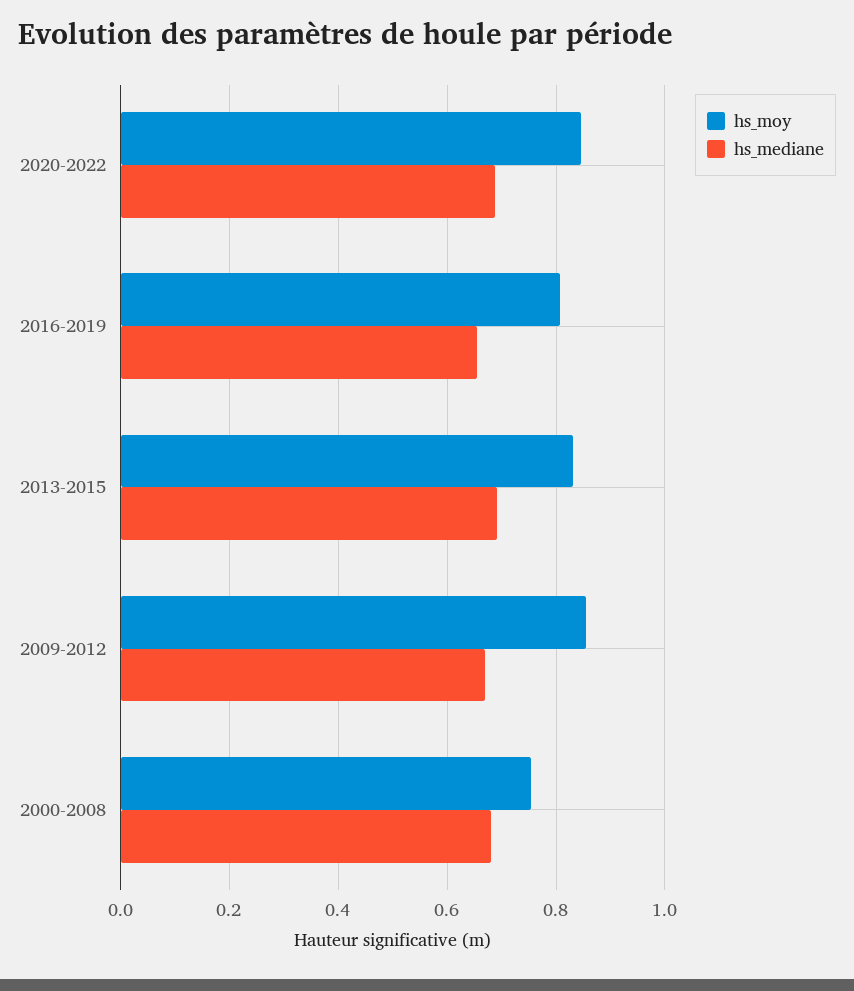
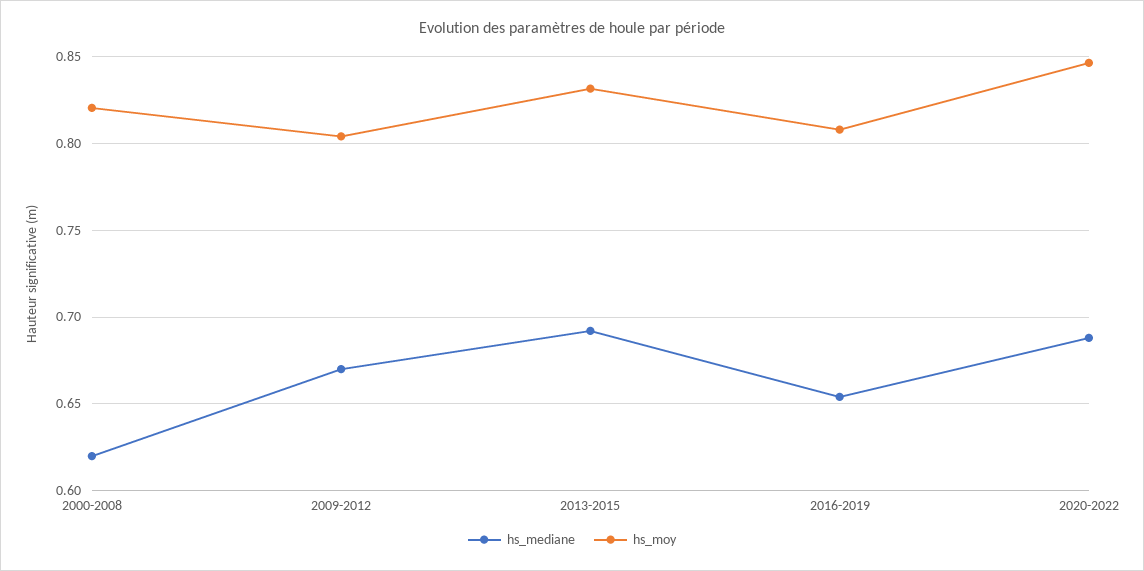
  {
    "hs_moy": {
      "2020-2022": 0.845,
      "2016-2019": 0.81,
      "2013-2015": 0.83,
-     "2009-2012": 0.86,
+     "2009-2012": 0.805,
-     "2000-2008": 0.76
+     "2000-2008": 0.82
    },
    "hs_mediane": {
      "2020-2022": 0.69,
      "2016-2019": 0.655,
      "2013-2015": 0.69,
      "2009-2012": 0.67,
-     "2000-2008": 0.68
+     "2000-2008": 0.62
    }
  }

